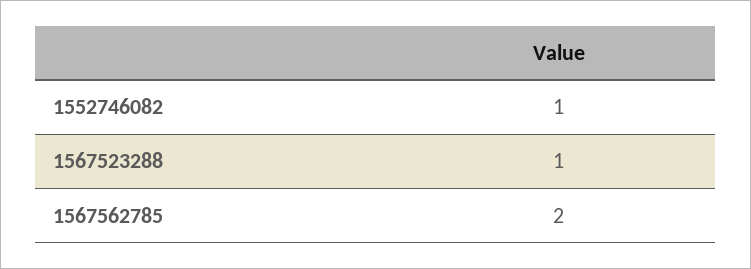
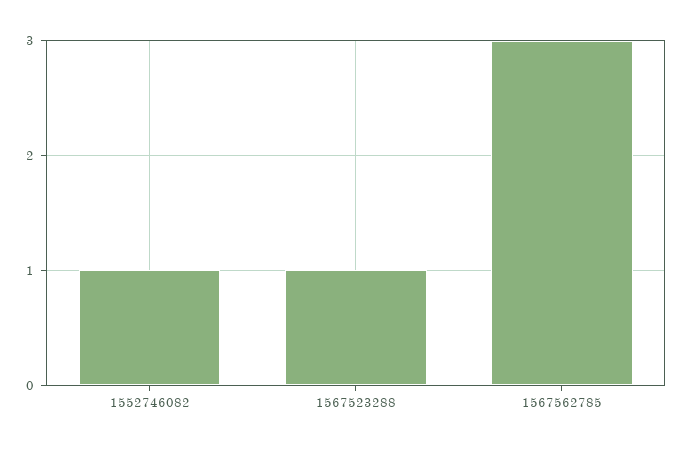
  {
    "1552746082": 1,
    "1567523288": 1,
-   "1567562785": 2
+   "1567562785": 3
  }

